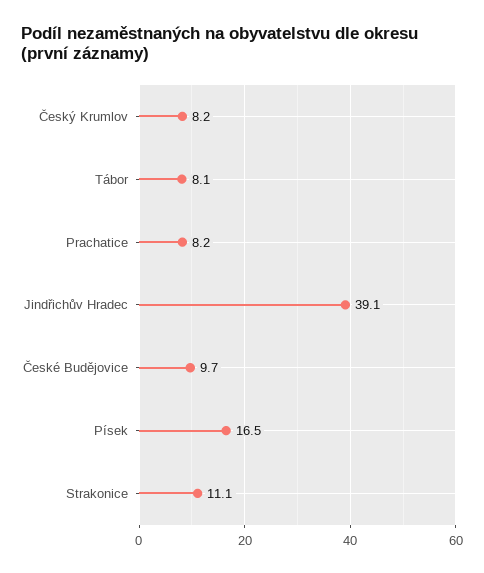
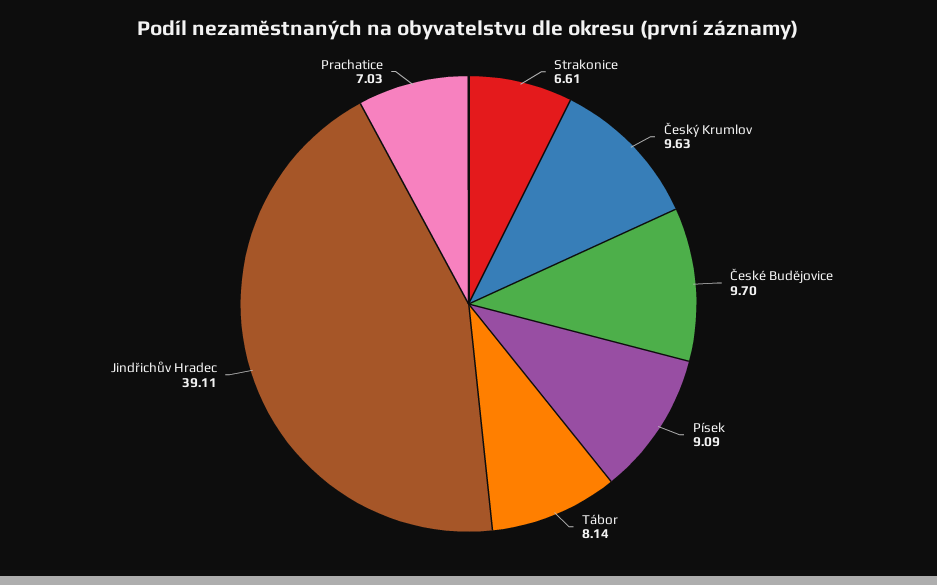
  {
-   "Český Krumlov": 8.2,
+   "Český Krumlov": 9.63,
    "Tábor": 8.14,
-   "Prachatice": 8.2,
+   "Prachatice": 7.03,
    "Jindřichův Hradec": 39.11,
    "České Budějovice": 9.7,
-   "Písek": 16.5,
+   "Písek": 9.09,
-   "Strakonice": 11.1
+   "Strakonice": 6.61
  }

